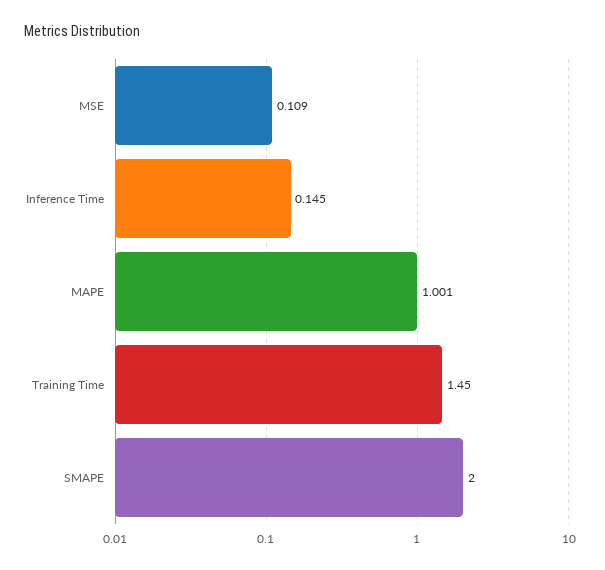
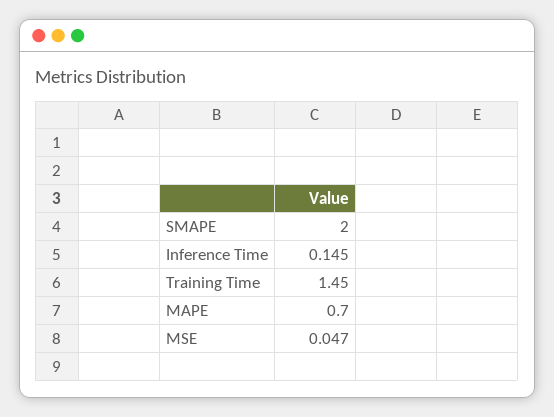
  {
-   "MSE": 0.109,
+   "MSE": 0.047,
    "Inference Time": 0.145,
-   "MAPE": 1.001,
+   "MAPE": 0.7,
    "Training Time": 1.45,
    "SMAPE": 2
  }

